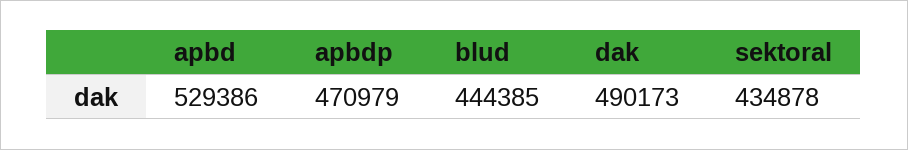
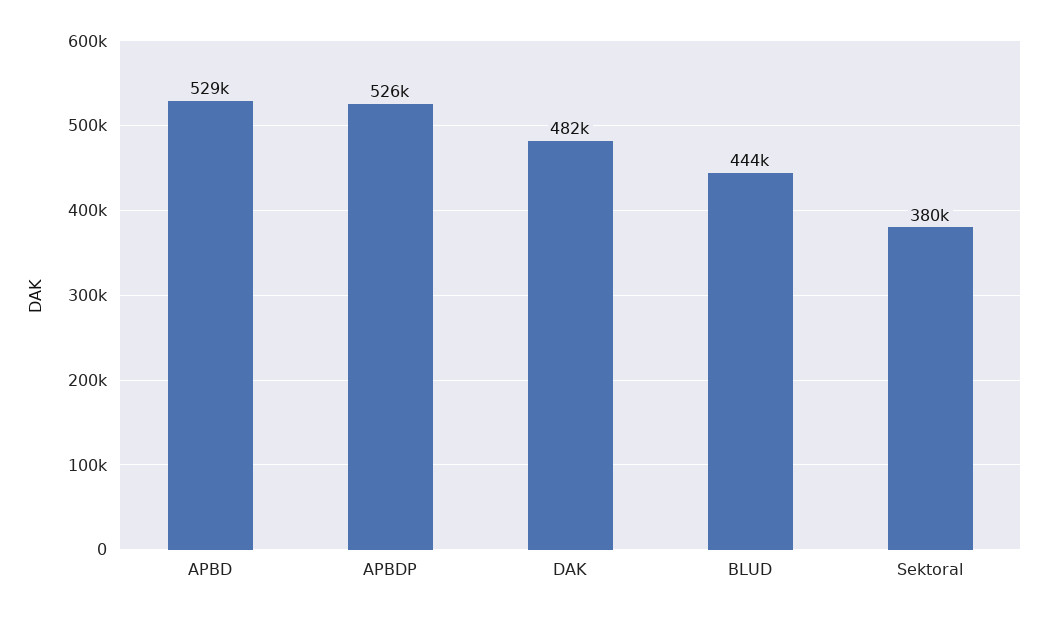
  {
    "apbd": 529386,
-   "apbdp": 470979,
+   "apbdp": 526000,
    "blud": 444385,
-   "dak": 490173,
+   "dak": 482000,
-   "sektoral": 434878
+   "sektoral": 380000
  }

